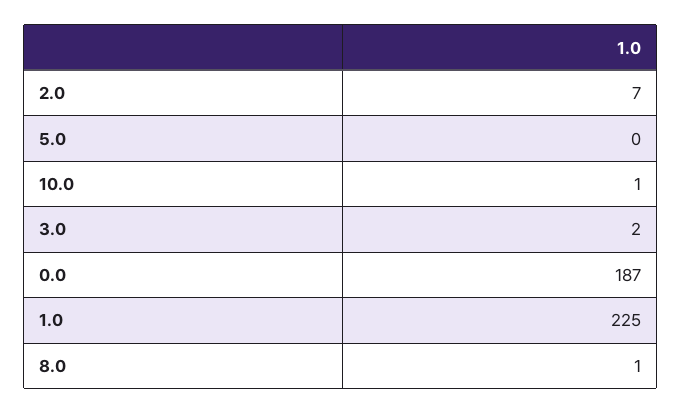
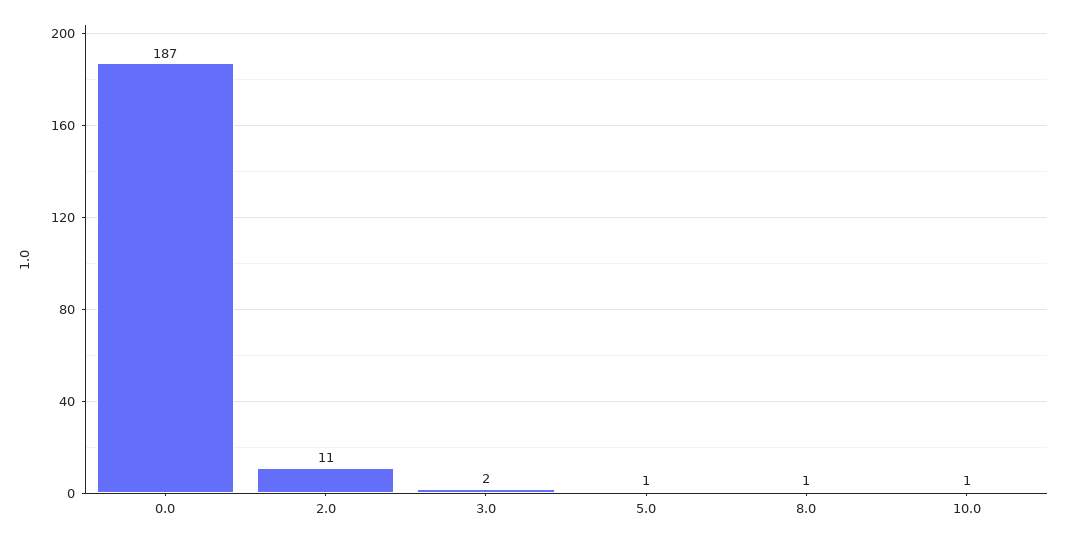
  {
-   "2.0": 7,
+   "2.0": 11,
-   "5.0": 0,
+   "5.0": 1,
    "10.0": 1,
    "3.0": 2,
    "0.0": 187,
-   "1.0": 225,
    "8.0": 1
  }

